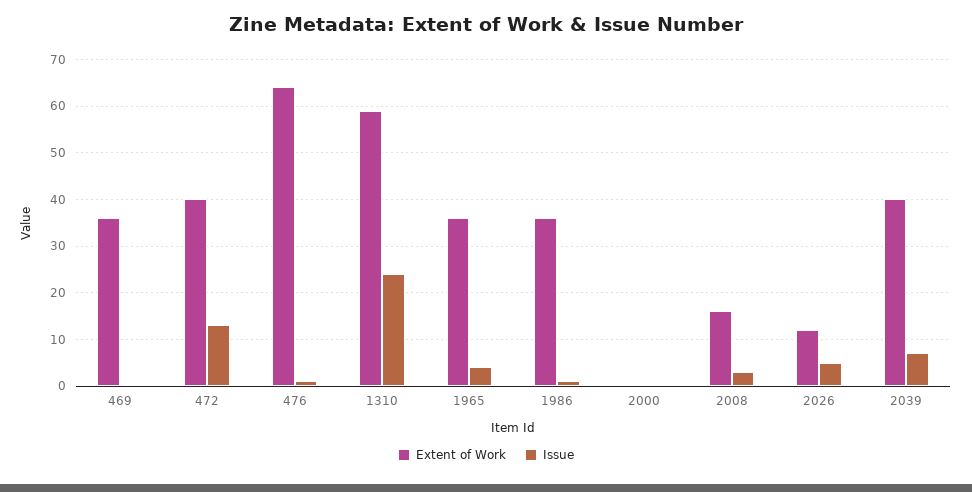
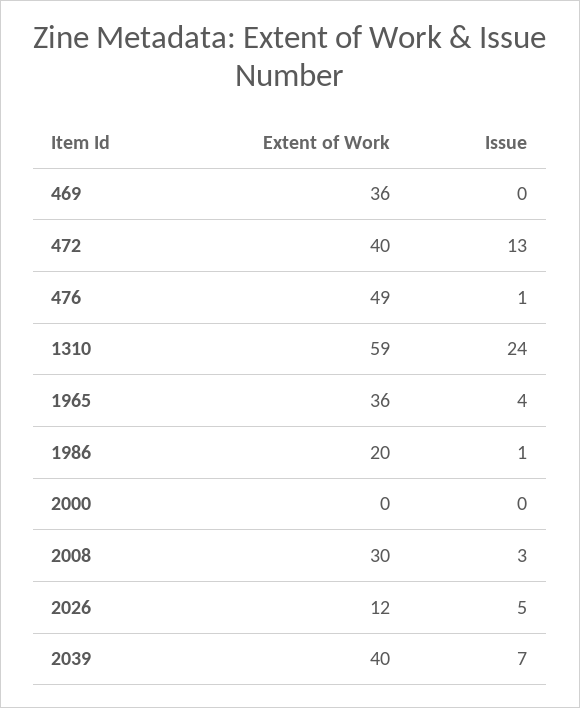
  {
    "Extent of Work": {
      "469": 36,
      "472": 40,
-     "476": 65,
+     "476": 49,
      "1310": 59,
      "1965": 36,
-     "1986": 35,
+     "1986": 20,
      "2000": 0,
-     "2008": 15,
+     "2008": 30,
      "2026": 12,
      "2039": 40
    },
    "Issue": {
      "469": 0,
      "472": 13,
      "476": 1,
      "1310": 24,
      "1965": 4,
      "1986": 1,
      "2000": 0,
      "2008": 3,
      "2026": 5,
      "2039": 7
    }
  }

